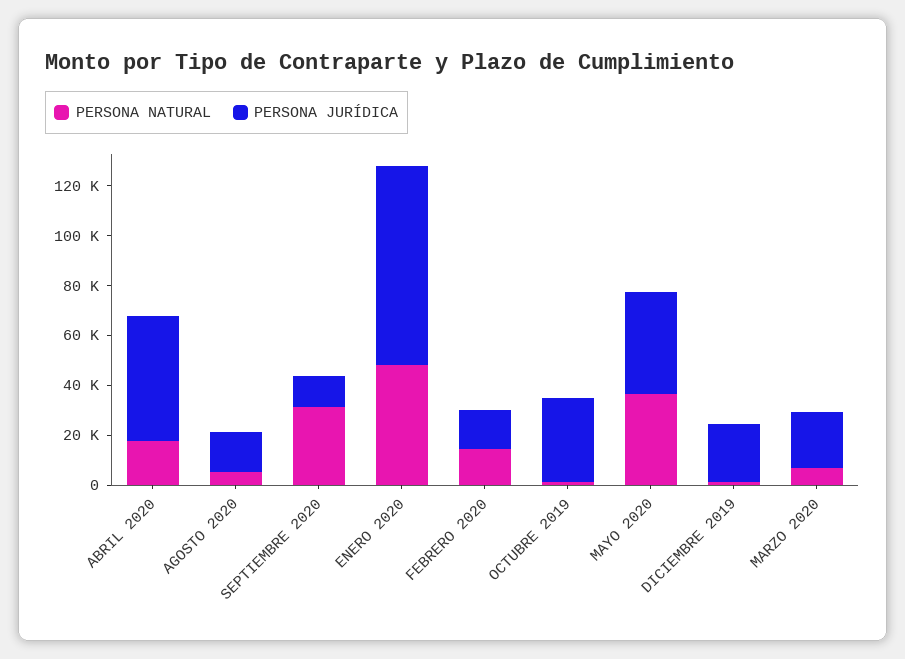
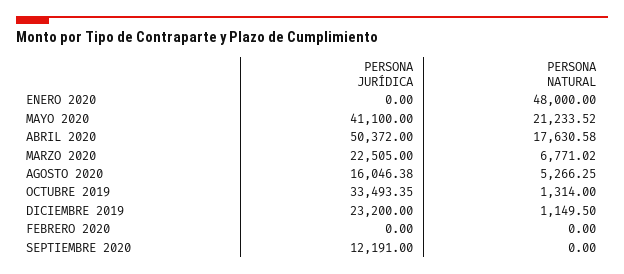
  {
    "PERSONA NATURAL": {
      "ABRIL 2020": 17630.58,
      "AGOSTO 2020": 5266.25,
-     "SEPTIEMBRE 2020": 30000,
+     "SEPTIEMBRE 2020": 0,
      "ENERO 2020": 48000,
-     "FEBRERO 2020": 15000,
+     "FEBRERO 2020": 0,
      "OCTUBRE 2019": 1314,
-     "MAYO 2020": 35000,
+     "MAYO 2020": 21233.52,
      "DICIEMBRE 2019": 1149.5,
      "MARZO 2020": 6771.02
    },
    "PERSONA JURÍDICA": {
      "ABRIL 2020": 50372,
      "AGOSTO 2020": 16046.38,
      "SEPTIEMBRE 2020": 12191,
-     "ENERO 2020": 80000,
+     "ENERO 2020": 0,
-     "FEBRERO 2020": 15000,
+     "FEBRERO 2020": 0,
      "OCTUBRE 2019": 33493.35,
      "MAYO 2020": 41100,
      "DICIEMBRE 2019": 23200,
      "MARZO 2020": 22505
    }
  }

